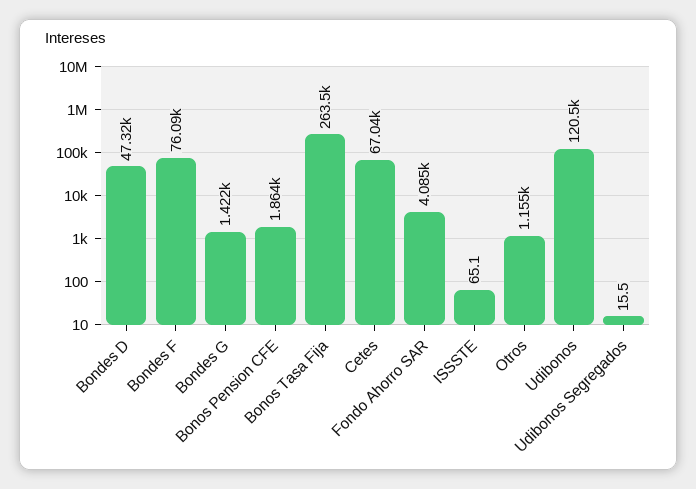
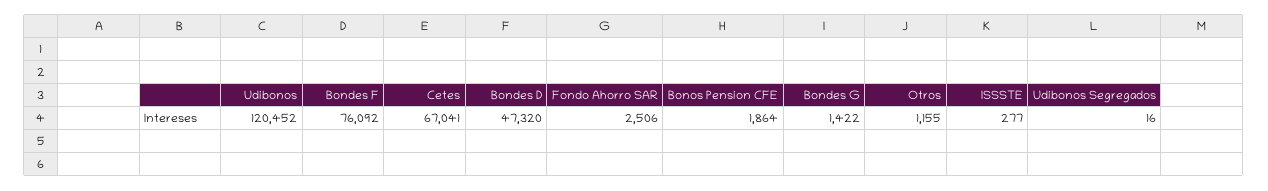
  {
    "Bondes D": 47320,
    "Bondes F": 76092,
    "Bondes G": 1422,
    "Bonos Pension CFE": 1864,
-   "Bonos Tasa Fija": 263500,
    "Cetes": 67041,
-   "Fondo Ahorro SAR": 4085,
+   "Fondo Ahorro SAR": 2506,
-   "ISSSTE": 65.1,
+   "ISSSTE": 277,
    "Otros": 1155,
    "Udibonos": 120452,
    "Udibonos Segregados": 15.5
  }

